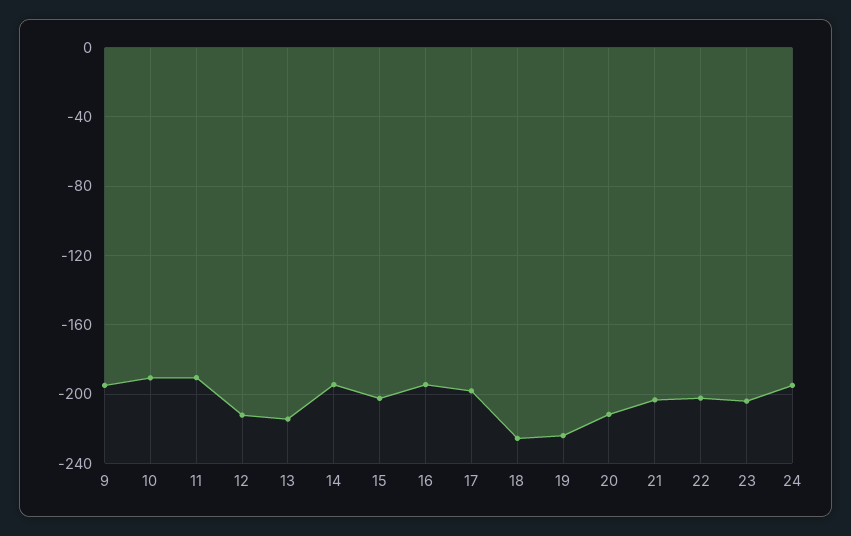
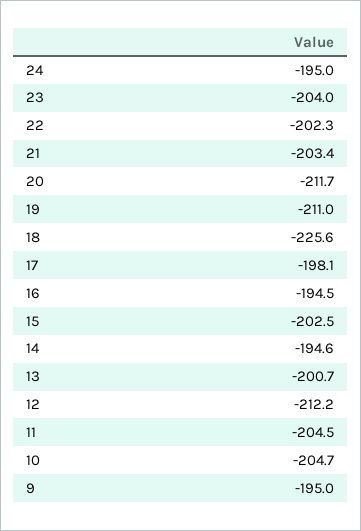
  {
    "9": -195,
-   "10": -190,
+   "10": -204.7,
-   "11": -190,
+   "11": -204.5,
    "12": -212.2,
-   "13": -215,
+   "13": -200.7,
    "14": -194.6,
    "15": -202.5,
    "16": -194.5,
    "17": -198.1,
    "18": -225.6,
-   "19": -225,
+   "19": -211,
    "20": -211.7,
    "21": -203.4,
    "22": -202.3,
    "23": -204,
    "24": -195
  }

